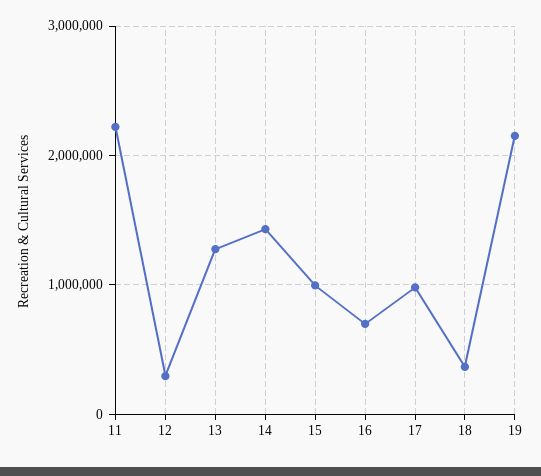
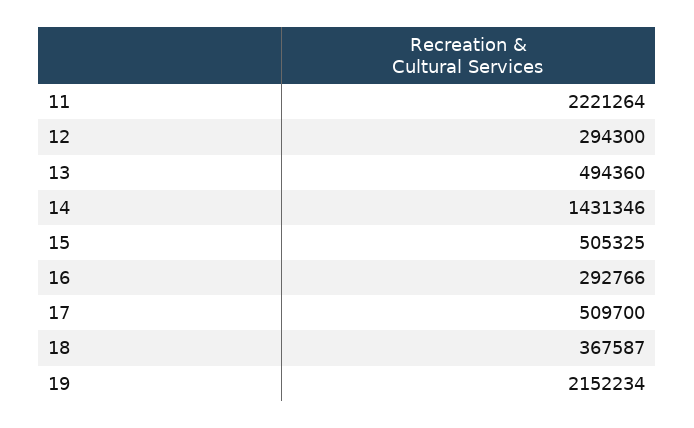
  {
    "11": 2221264,
    "12": 294300,
-   "13": 1300000,
+   "13": 494360,
    "14": 1431346,
-   "15": 1000000,
+   "15": 505325,
-   "16": 700000,
+   "16": 292766,
-   "17": 1000000,
+   "17": 509700,
    "18": 367587,
    "19": 2152234
  }

